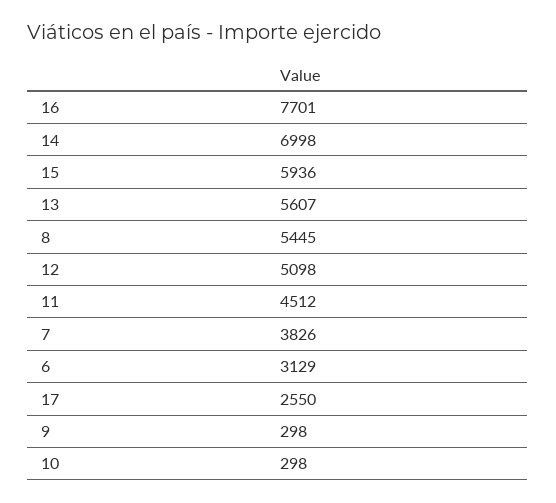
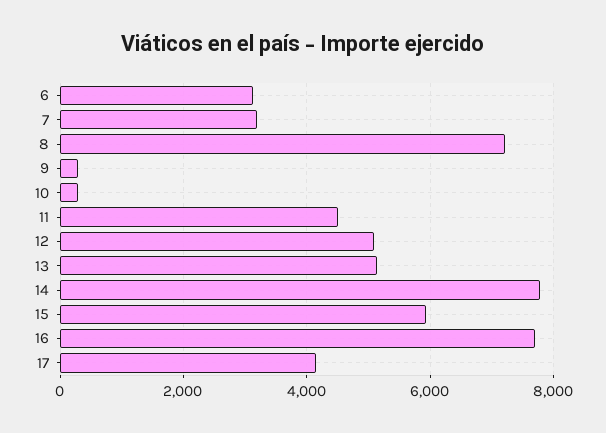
  {
    "16": 7701,
-   "14": 6998,
+   "14": 7800,
    "15": 5936,
-   "13": 5607,
+   "13": 5200,
-   "8": 5445,
+   "8": 7200,
    "12": 5098,
    "11": 4512,
-   "7": 3826,
+   "7": 3200,
    "6": 3129,
-   "17": 2550,
+   "17": 4200,
    "9": 298,
    "10": 298
  }

